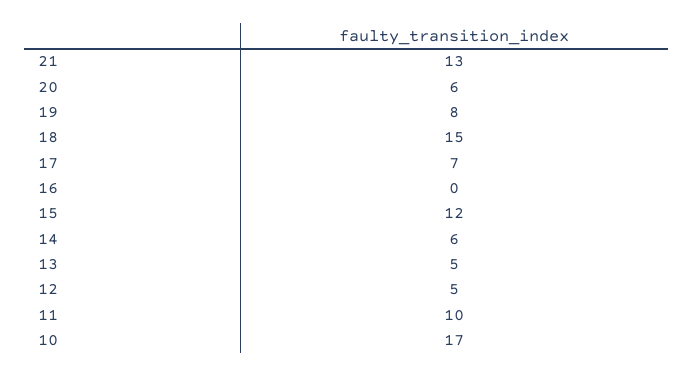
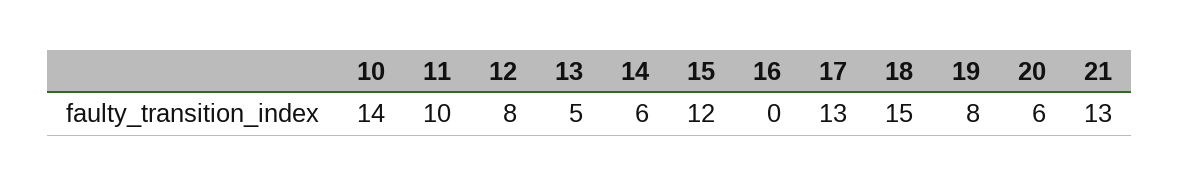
  {
    "21": 13,
    "20": 6,
    "19": 8,
    "18": 15,
-   "17": 7,
+   "17": 13,
    "16": 0,
    "15": 12,
    "14": 6,
    "13": 5,
-   "12": 5,
+   "12": 8,
    "11": 10,
-   "10": 17
+   "10": 14
  }

